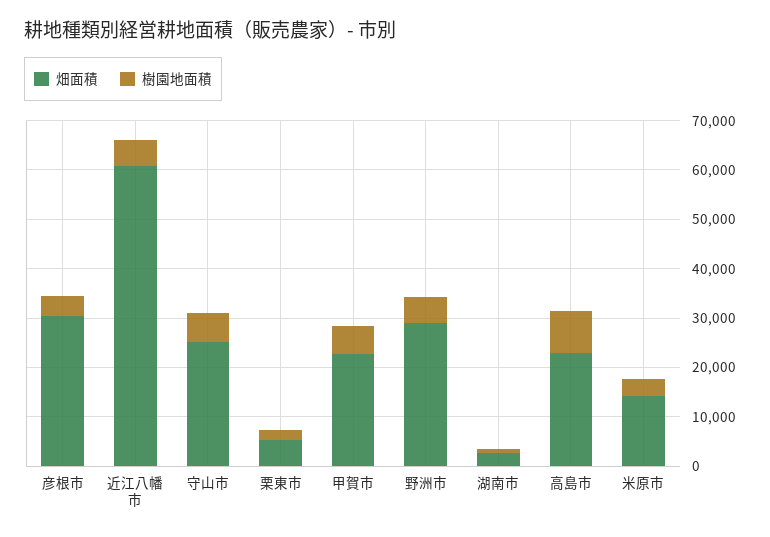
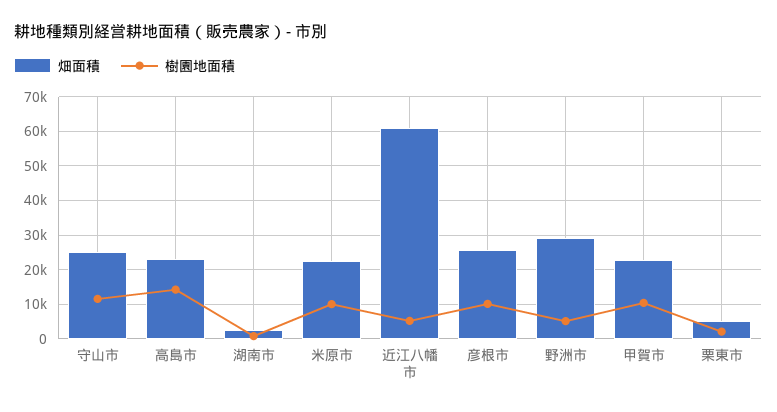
  {
    "畑面積": {
-     "彦根市": 30000,
+     "彦根市": 26000,
      "近江八幡市": 60000,
      "守山市": 26000,
      "栗東市": 6000,
      "甲賀市": 22000,
      "野洲市": 30000,
      "湖南市": 2000,
      "高島市": 22000,
-     "米原市": 14000
+     "米原市": 22000
    },
    "樹園地面積": {
-     "彦根市": 4000,
+     "彦根市": 10000,
      "近江八幡市": 6000,
-     "守山市": 6000,
+     "守山市": 12000,
      "栗東市": 2000,
-     "甲賀市": 6000,
+     "甲賀市": 10000,
      "野洲市": 6000,
      "湖南市": 0,
-     "高島市": 8000,
+     "高島市": 14000,
-     "米原市": 4000
+     "米原市": 10000
    }
  }

